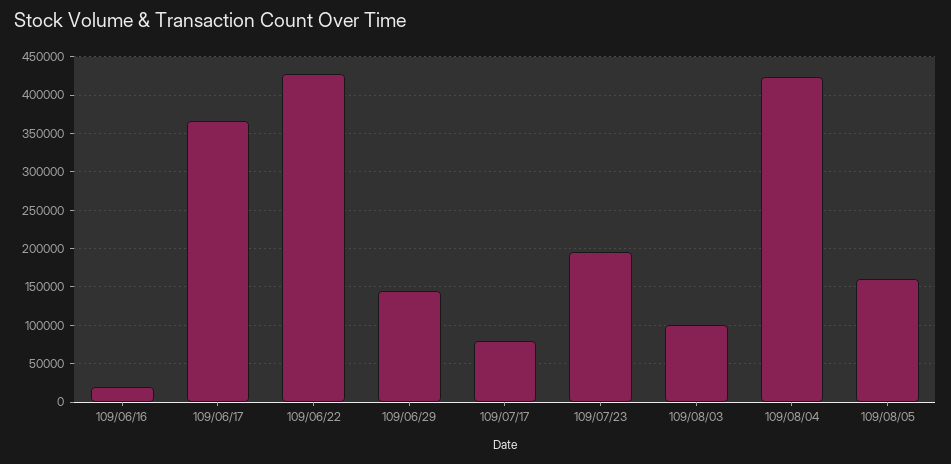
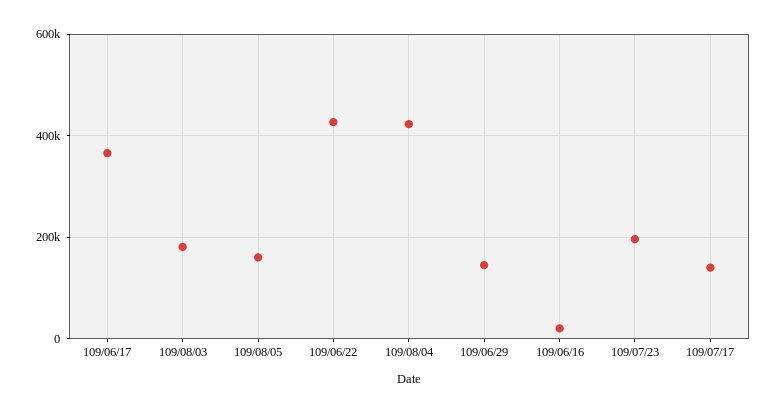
  {
    "109/06/16": 20000,
    "109/06/17": 370000,
    "109/06/22": 430000,
    "109/06/29": 150000,
-   "109/07/17": 80000,
+   "109/07/17": 140000,
    "109/07/23": 200000,
-   "109/08/03": 100000,
+   "109/08/03": 180000,
    "109/08/04": 420000,
    "109/08/05": 160000
  }

